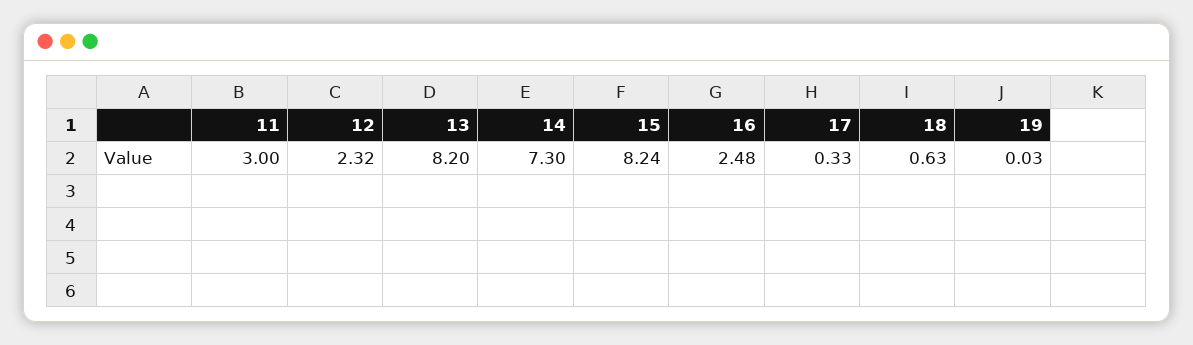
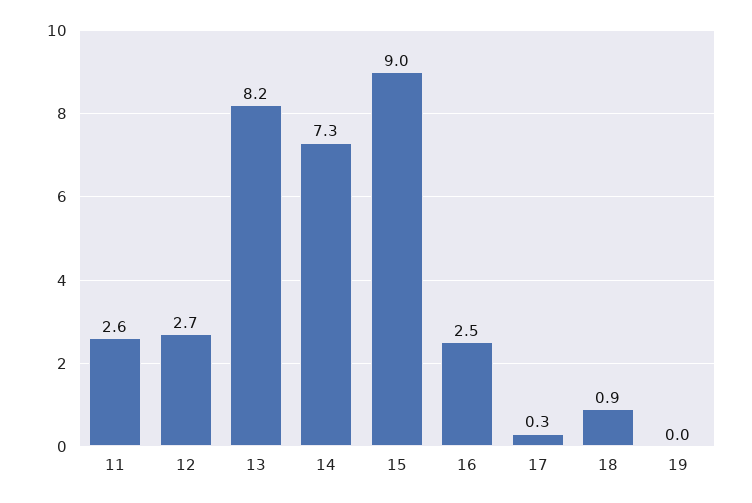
  {
-   "11": 3,
+   "11": 2.6,
-   "12": 2.32,
+   "12": 2.7,
    "13": 8.2,
    "14": 7.3,
-   "15": 8.24,
+   "15": 9,
    "16": 2.48,
    "17": 0.33,
-   "18": 0.63,
+   "18": 0.9,
    "19": 0.03
  }

